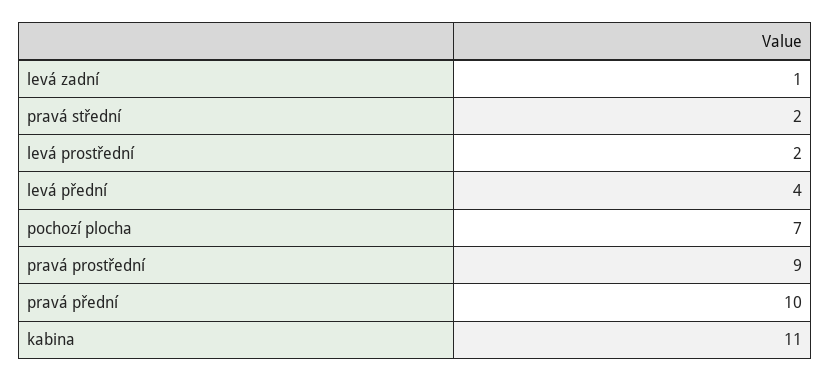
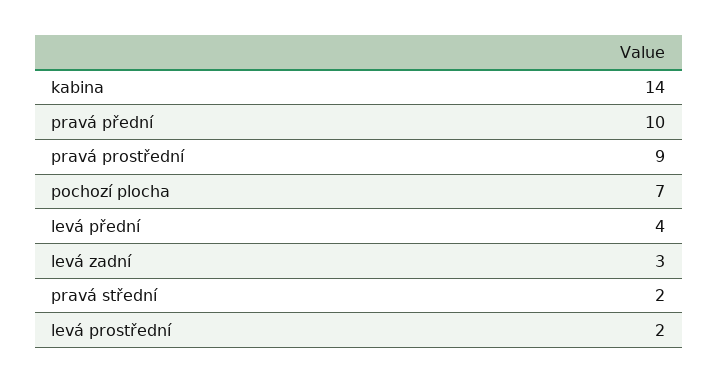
  {
-   "levá zadní": 1,
+   "levá zadní": 3,
    "pravá střední": 2,
    "levá prostřední": 2,
    "levá přední": 4,
    "pochozí plocha": 7,
    "pravá prostřední": 9,
    "pravá přední": 10,
-   "kabina": 11
+   "kabina": 14
  }

